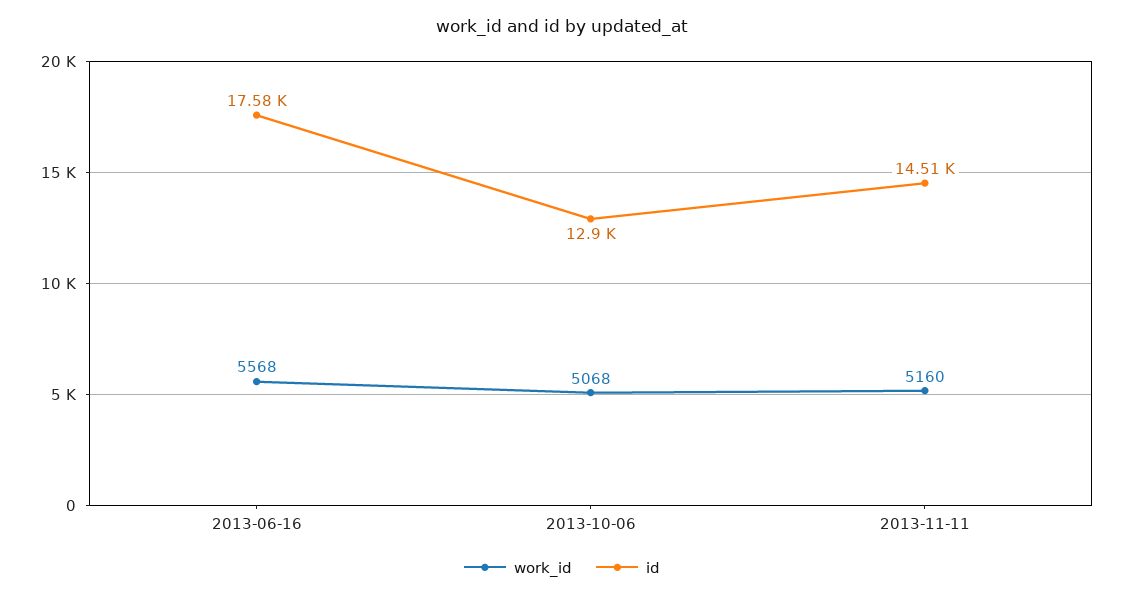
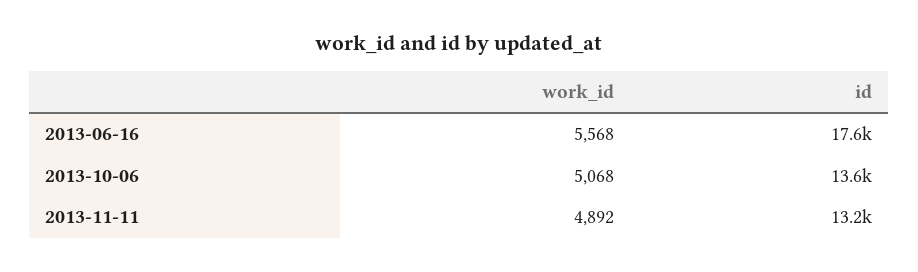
  {
    "work_id": {
      "2013-06-16": 5568,
      "2013-10-06": 5068,
-     "2013-11-11": 5160
+     "2013-11-11": 4892
    },
    "id": {
      "2013-06-16": 17580,
-     "2013-10-06": 12900,
+     "2013-10-06": 13600,
-     "2013-11-11": 14510
+     "2013-11-11": 13200
    }
  }

